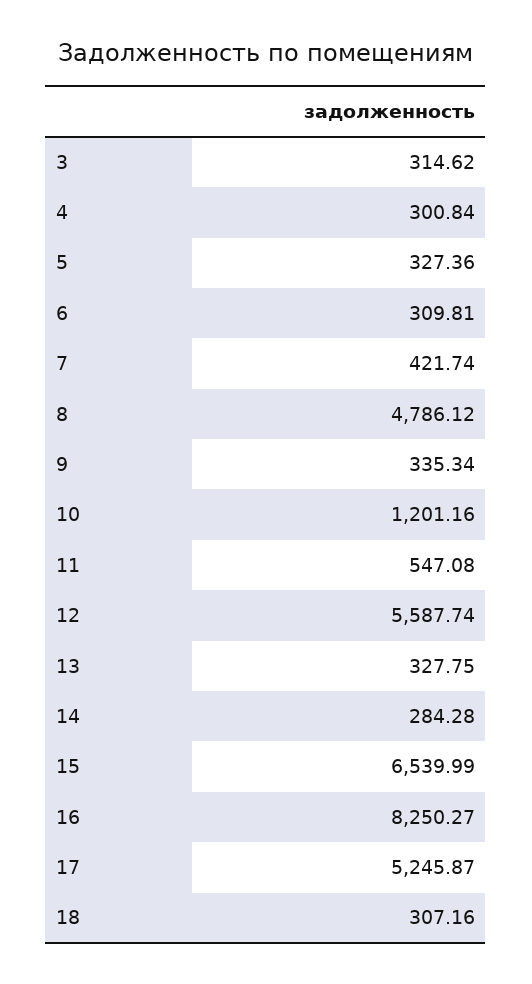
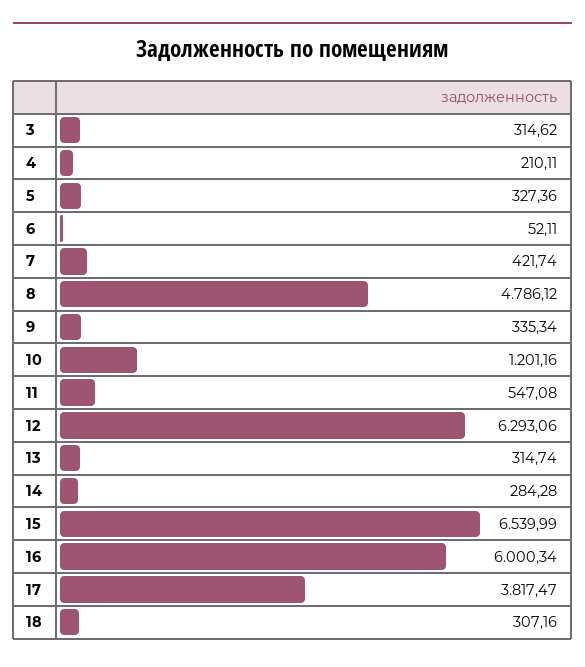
  {
    "3": 314.62,
-   "4": 300.84,
+   "4": 210.11,
    "5": 327.36,
-   "6": 309.81,
+   "6": 52.11,
    "7": 421.74,
    "8": 4786.12,
    "9": 335.34,
    "10": 1201.16,
    "11": 547.08,
-   "12": 5587.74,
+   "12": 6293.06,
-   "13": 327.75,
+   "13": 314.74,
    "14": 284.28,
    "15": 6539.99,
-   "16": 8250.27,
+   "16": 6000.34,
-   "17": 5245.87,
+   "17": 3817.47,
    "18": 307.16
  }

